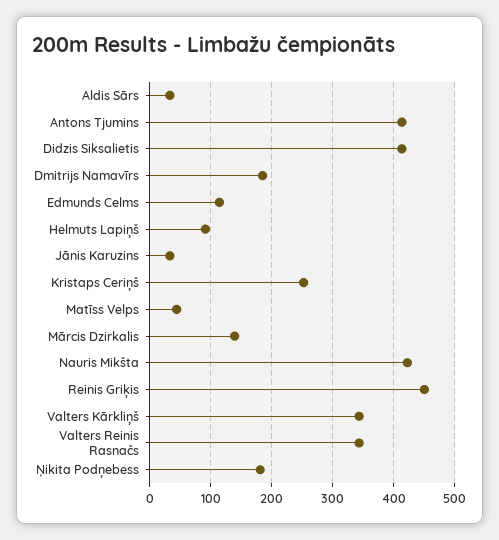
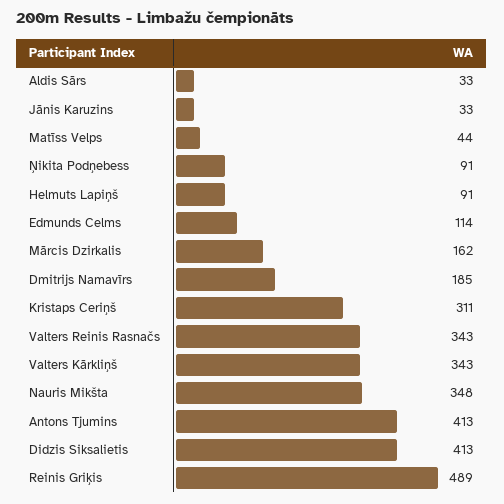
  {
    "Aldis Sārs": 33,
    "Antons Tjumins": 413,
    "Didzis Siksalietis": 413,
    "Dmitrijs Namavīrs": 185,
    "Edmunds Celms": 114,
    "Helmuts Lapiņš": 91,
    "Jānis Karuzins": 33,
-   "Kristaps Ceriņš": 250,
+   "Kristaps Ceriņš": 311,
    "Matīss Velps": 44,
-   "Mārcis Dzirkalis": 140,
+   "Mārcis Dzirkalis": 162,
-   "Nauris Mikšta": 420,
+   "Nauris Mikšta": 348,
-   "Reinis Griķis": 450,
+   "Reinis Griķis": 489,
    "Valters Kārkliņš": 343,
    "Valters Reinis Rasnačs": 343,
-   "Ņikita Podņebess": 180
+   "Ņikita Podņebess": 91
  }

